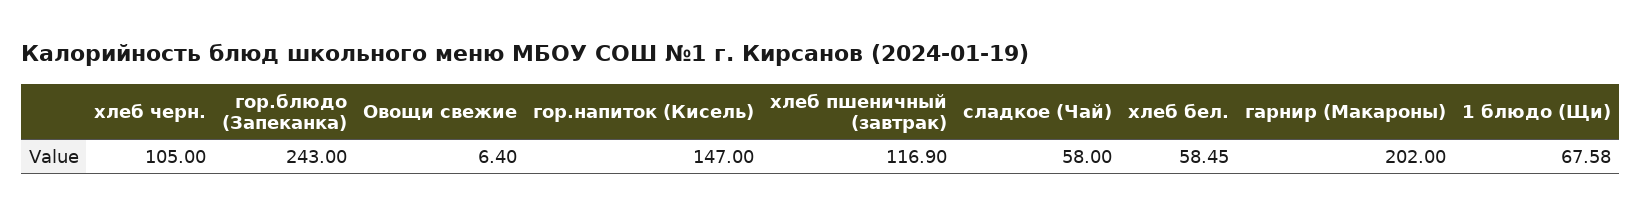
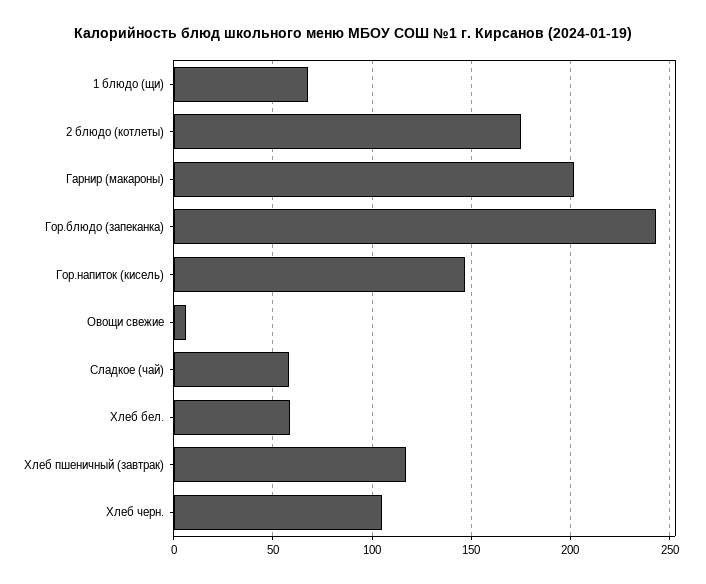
  {
    "хлеб черн.": 105,
    "гор.блюдо (Запеканка)": 243,
    "Овощи свежие": 6.4,
    "гор.напиток (Кисель)": 147,
    "хлеб пшеничный (завтрак)": 116.9,
    "сладкое (Чай)": 58,
    "хлеб бел.": 58.45,
    "гарнир (Макароны)": 202,
-   "1 блюдо (Щи)": 67.58
+   "1 блюдо (Щи)": 67.58,
+   "2 блюдо (котлеты)": 175
  }

